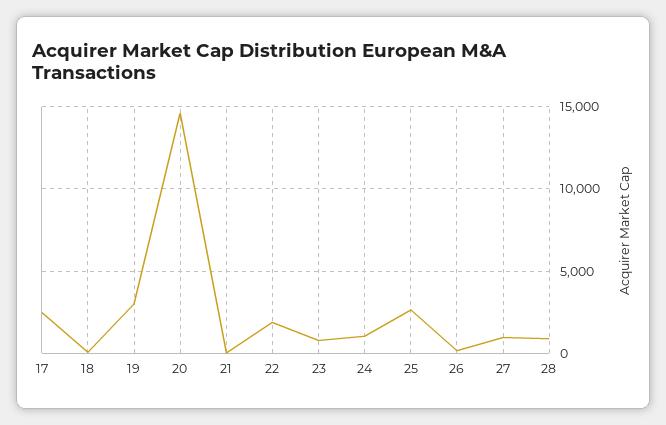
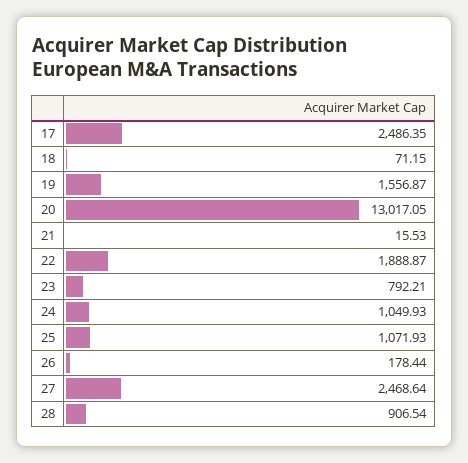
  {
    "17": 2486.35,
    "18": 71.15,
-   "19": 3000,
+   "19": 1556.87,
-   "20": 14500,
+   "20": 13017.05,
    "21": 15.53,
    "22": 1888.87,
    "23": 792.21,
    "24": 1049.93,
-   "25": 2500,
+   "25": 1071.93,
    "26": 178.44,
-   "27": 1000,
+   "27": 2468.64,
    "28": 906.54
  }

